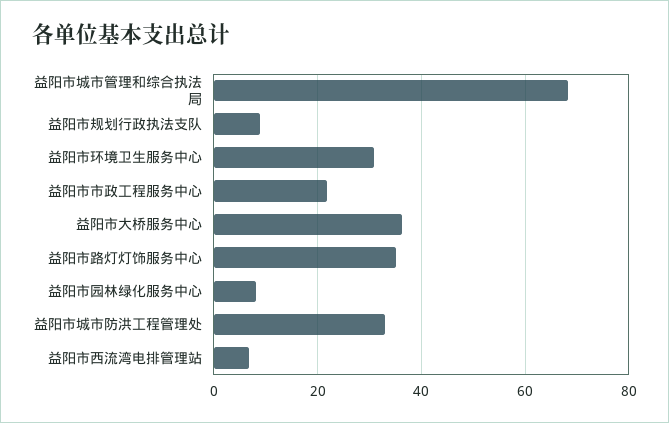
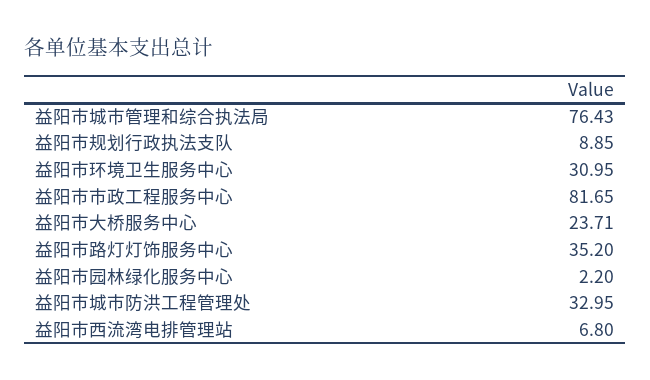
  {
-   "益阳市城市管理和综合执法局": 68,
+   "益阳市城市管理和综合执法局": 76.43,
    "益阳市规划行政执法支队": 8.85,
    "益阳市环境卫生服务中心": 30.95,
-   "益阳市市政工程服务中心": 22,
+   "益阳市市政工程服务中心": 81.65,
-   "益阳市大桥服务中心": 36,
+   "益阳市大桥服务中心": 23.71,
    "益阳市路灯灯饰服务中心": 35.2,
-   "益阳市园林绿化服务中心": 8,
+   "益阳市园林绿化服务中心": 2.2,
    "益阳市城市防洪工程管理处": 32.95,
    "益阳市西流湾电排管理站": 6.8
  }

